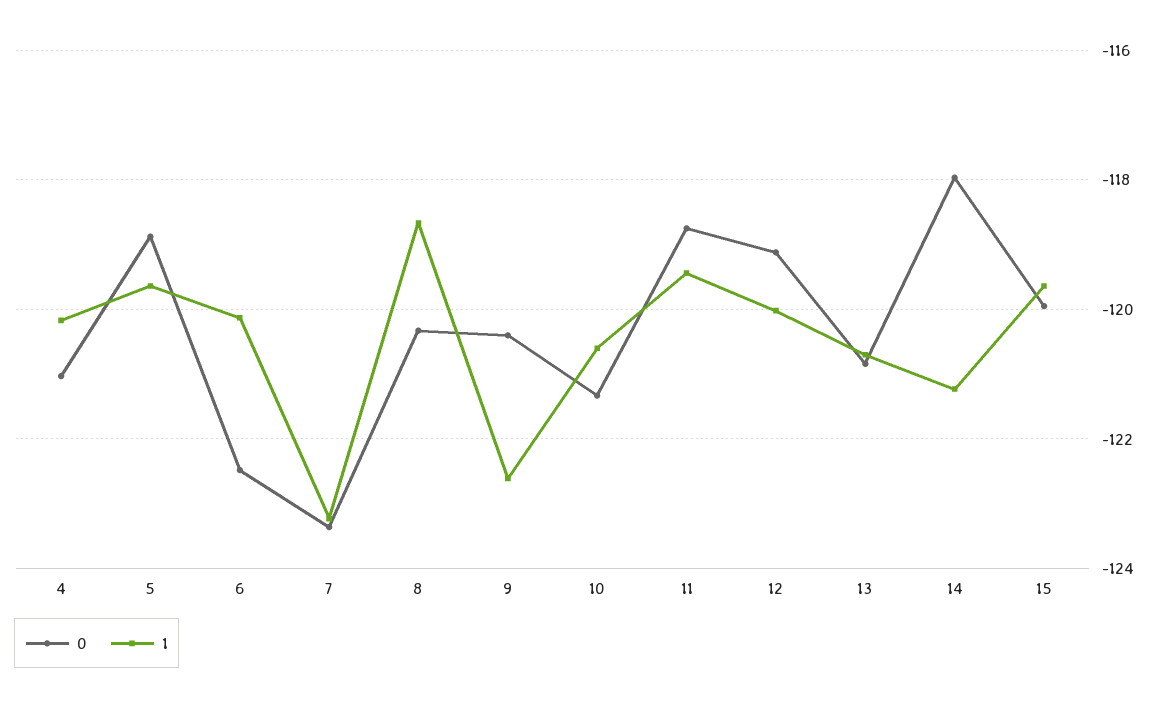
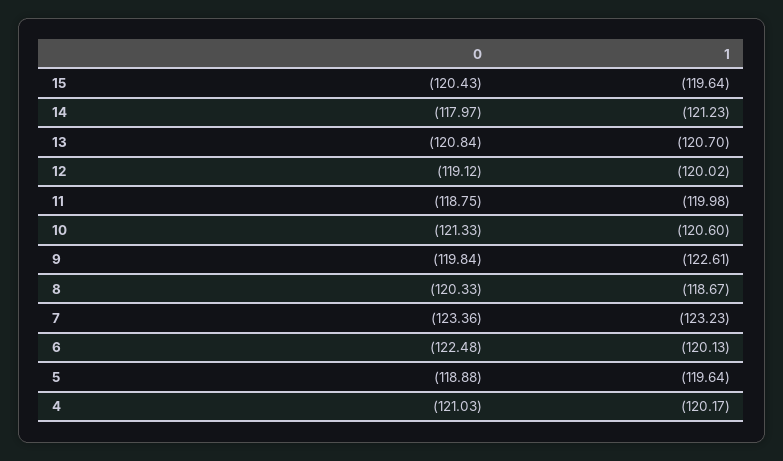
  {
    "0": {
      "4": -121.03,
      "5": -118.88,
      "6": -122.48,
      "7": -123.36,
      "8": -120.33,
-     "9": -120.4,
+     "9": -119.84,
      "10": -121.33,
      "11": -118.75,
      "12": -119.12,
      "13": -120.84,
      "14": -117.97,
-     "15": -120
+     "15": -120.43
    },
    "1": {
      "4": -120.17,
      "5": -119.64,
      "6": -120.13,
      "7": -123.23,
      "8": -118.67,
      "9": -122.61,
      "10": -120.6,
-     "11": -119.4,
+     "11": -119.98,
      "12": -120.02,
      "13": -120.7,
      "14": -121.23,
      "15": -119.64
    }
  }

